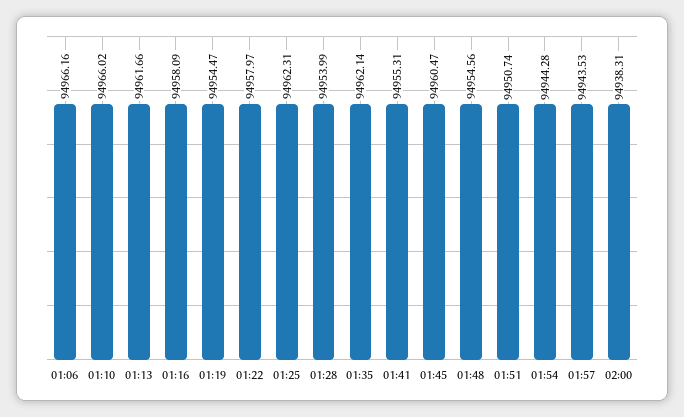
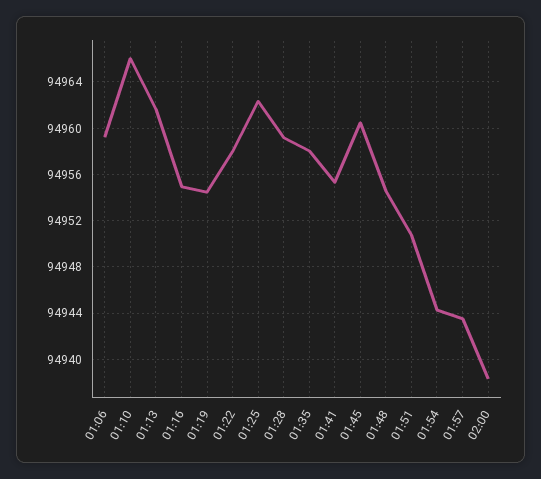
  {
-   "01:06": 94966.16,
+   "01:06": 94959,
    "01:10": 94966.02,
    "01:13": 94961.66,
-   "01:16": 94958.09,
+   "01:16": 94955,
    "01:19": 94954.47,
    "01:22": 94957.97,
    "01:25": 94962.31,
-   "01:28": 94953.99,
+   "01:28": 94959,
-   "01:35": 94962.14,
+   "01:35": 94958,
    "01:41": 94955.31,
    "01:45": 94960.47,
    "01:48": 94954.56,
    "01:51": 94950.74,
    "01:54": 94944.28,
    "01:57": 94943.53,
    "02:00": 94938.31
  }

